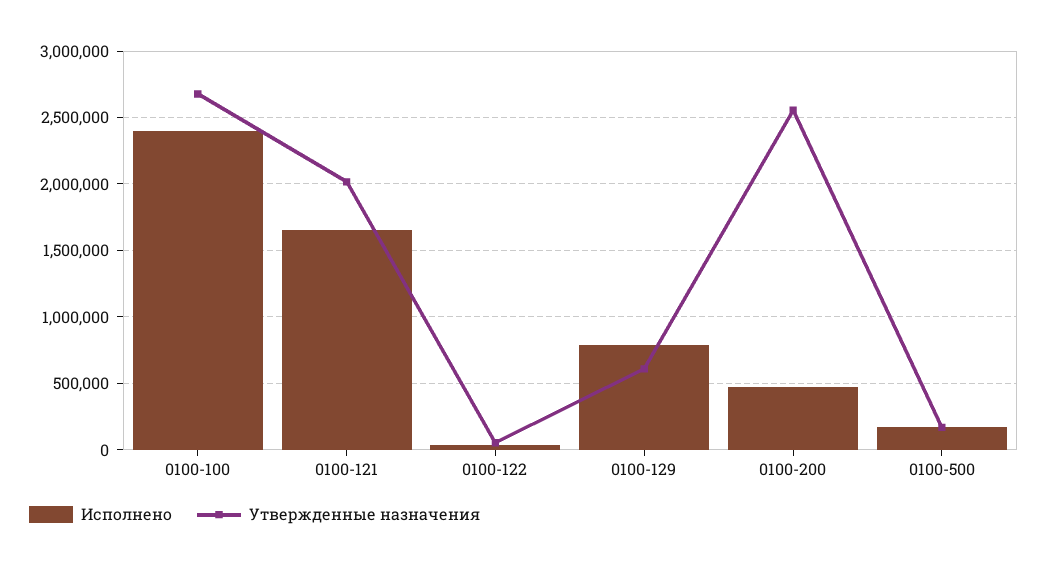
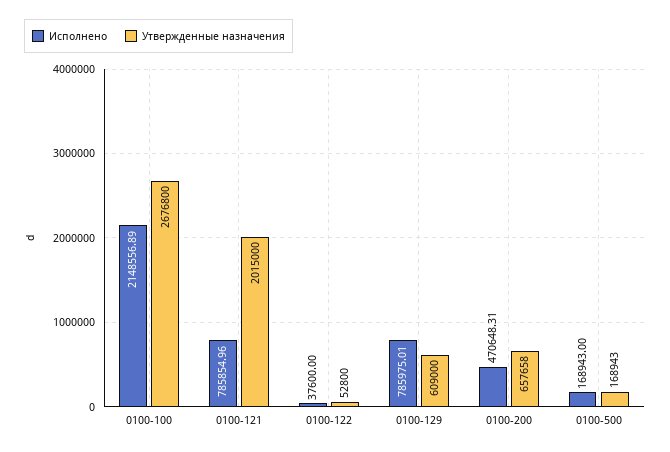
  {
    "Исполнено": {
-     "0100-100": 2400000,
+     "0100-100": 2148556.89,
-     "0100-121": 1650000,
+     "0100-121": 785854.96,
      "0100-122": 37600,
      "0100-129": 785975.01,
      "0100-200": 470648.31,
      "0100-500": 168943
    },
    "Утвержденные назначения": {
      "0100-100": 2676800,
      "0100-121": 2015000,
      "0100-122": 52800,
      "0100-129": 609000,
-     "0100-200": 2550000,
+     "0100-200": 657658,
      "0100-500": 168943
    }
  }

